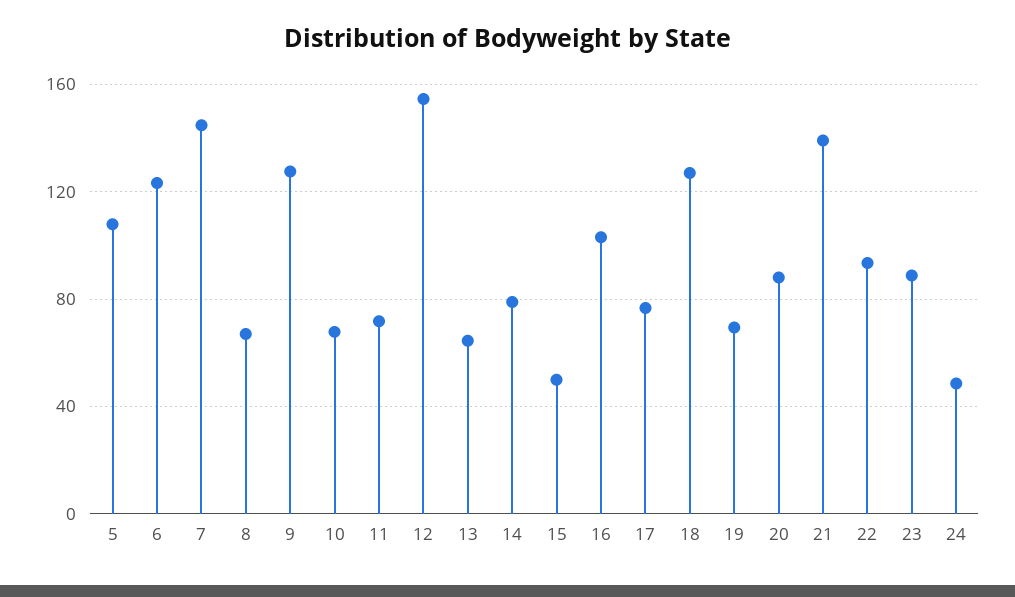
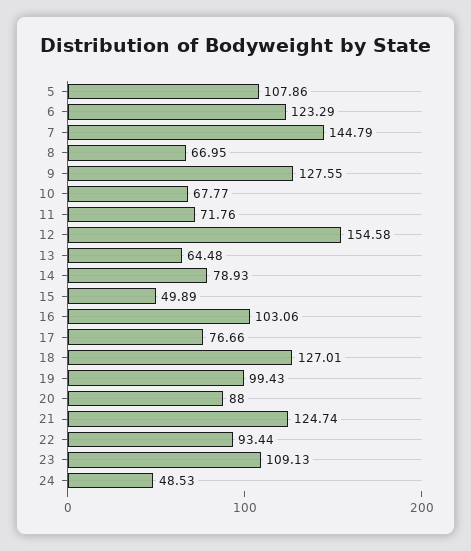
  {
    "5": 107.86,
    "6": 123.29,
    "7": 144.79,
    "8": 66.95,
    "9": 127.55,
    "10": 67.77,
    "11": 71.76,
    "12": 154.58,
    "13": 64.48,
    "14": 78.93,
    "15": 49.89,
    "16": 103.06,
    "17": 76.66,
    "18": 127.01,
-   "19": 70,
+   "19": 99.43,
    "20": 88,
-   "21": 140,
+   "21": 124.74,
    "22": 93.44,
-   "23": 90,
+   "23": 109.13,
    "24": 48.53
  }

